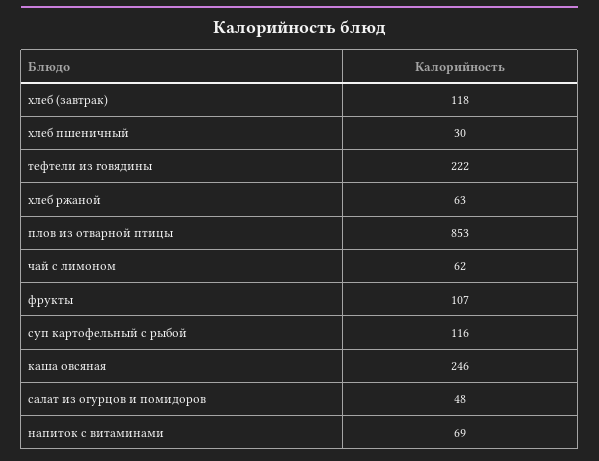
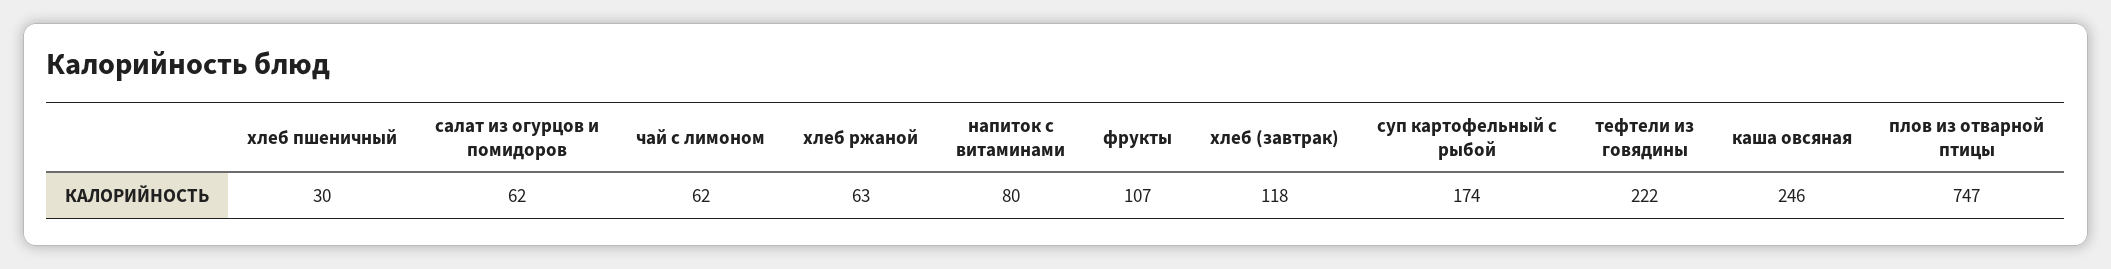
  {
    "хлеб (завтрак)": 118,
    "хлеб пшеничный": 30,
    "тефтели из говядины": 222,
    "хлеб ржаной": 63,
-   "плов из отварной птицы": 853,
+   "плов из отварной птицы": 747,
    "чай с лимоном": 62,
    "фрукты": 107,
-   "суп картофельный с рыбой": 116,
+   "суп картофельный с рыбой": 174,
    "каша овсяная": 246,
-   "салат из огурцов и помидоров": 48,
+   "салат из огурцов и помидоров": 62,
-   "напиток с витаминами": 69
+   "напиток с витаминами": 80
  }

